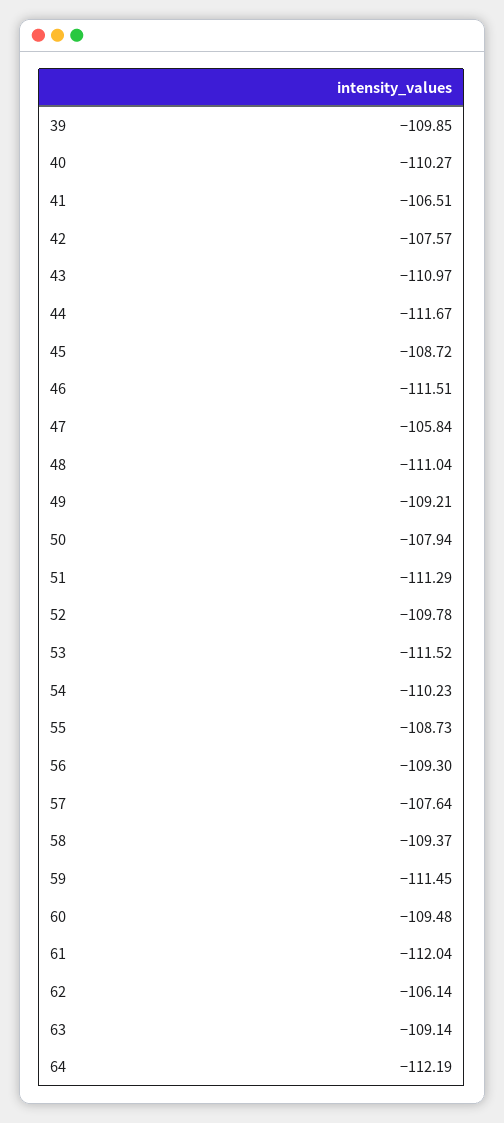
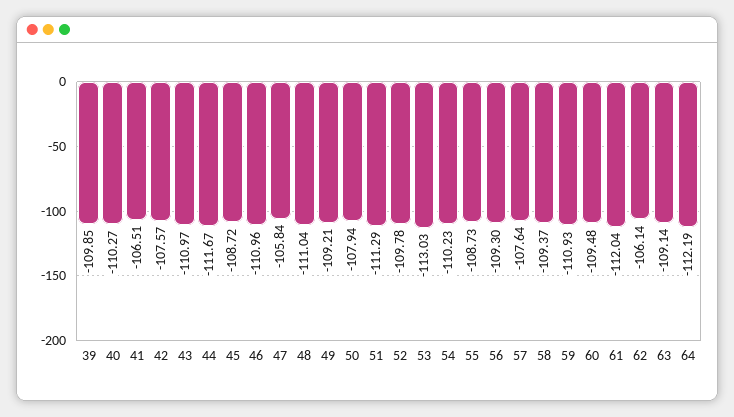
  {
    "39": -109.85,
    "40": -110.27,
    "41": -106.51,
    "42": -107.57,
    "43": -110.97,
    "44": -111.67,
    "45": -108.72,
-   "46": -111.51,
+   "46": -110.96,
    "47": -105.84,
    "48": -111.04,
    "49": -109.21,
    "50": -107.94,
    "51": -111.29,
    "52": -109.78,
-   "53": -111.52,
+   "53": -113.03,
    "54": -110.23,
    "55": -108.73,
    "56": -109.3,
    "57": -107.64,
    "58": -109.37,
-   "59": -111.45,
+   "59": -110.93,
    "60": -109.48,
    "61": -112.04,
    "62": -106.14,
    "63": -109.14,
    "64": -112.19
  }

